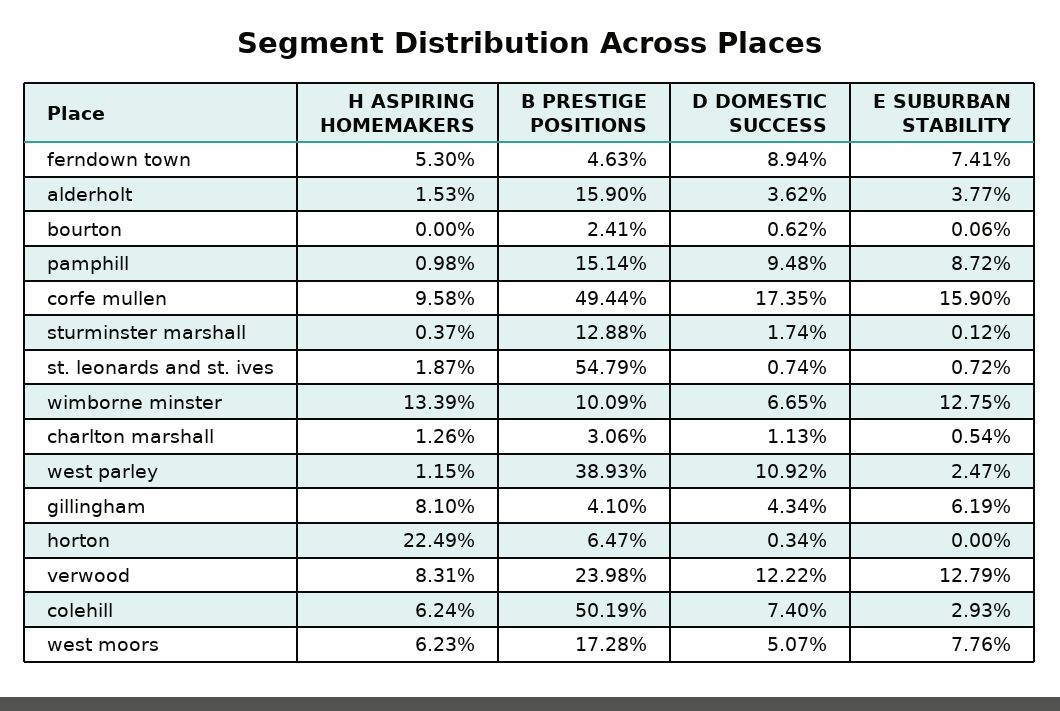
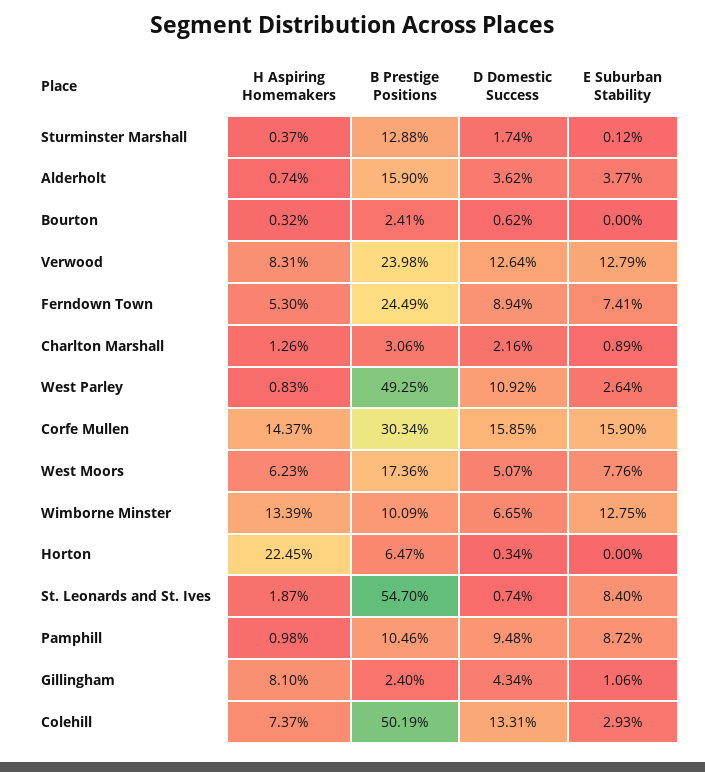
  {
    "H ASPIRING HOMEMAKERS": {
      "ferndown town": 5.3,
-     "alderholt": 1.53,
+     "alderholt": 0.74,
-     "bourton": 0,
+     "bourton": 0.32,
      "pamphill": 0.98,
-     "corfe mullen": 9.58,
+     "corfe mullen": 14.37,
      "sturminster marshall": 0.37,
      "st. leonards and st. ives": 1.87,
      "wimborne minster": 13.39,
      "charlton marshall": 1.26,
-     "west parley": 1.15,
+     "west parley": 0.83,
      "gillingham": 8.1,
-     "horton": 22.49,
+     "horton": 22.45,
      "verwood": 8.31,
-     "colehill": 6.24,
+     "colehill": 7.37,
      "west moors": 6.23
    },
    "B PRESTIGE POSITIONS": {
-     "ferndown town": 4.63,
+     "ferndown town": 24.49,
      "alderholt": 15.9,
      "bourton": 2.41,
-     "pamphill": 15.14,
+     "pamphill": 10.46,
-     "corfe mullen": 49.44,
+     "corfe mullen": 30.34,
      "sturminster marshall": 12.88,
-     "st. leonards and st. ives": 54.79,
+     "st. leonards and st. ives": 54.7,
      "wimborne minster": 10.09,
      "charlton marshall": 3.06,
-     "west parley": 38.93,
+     "west parley": 49.25,
-     "gillingham": 4.1,
+     "gillingham": 2.4,
      "horton": 6.47,
      "verwood": 23.98,
      "colehill": 50.19,
-     "west moors": 17.28
+     "west moors": 17.36
    },
    "D DOMESTIC SUCCESS": {
      "ferndown town": 8.94,
      "alderholt": 3.62,
      "bourton": 0.62,
      "pamphill": 9.48,
-     "corfe mullen": 17.35,
+     "corfe mullen": 15.85,
      "sturminster marshall": 1.74,
      "st. leonards and st. ives": 0.74,
      "wimborne minster": 6.65,
-     "charlton marshall": 1.13,
+     "charlton marshall": 2.16,
      "west parley": 10.92,
      "gillingham": 4.34,
      "horton": 0.34,
-     "verwood": 12.22,
+     "verwood": 12.64,
-     "colehill": 7.4,
+     "colehill": 13.31,
      "west moors": 5.07
    },
    "E SUBURBAN STABILITY": {
      "ferndown town": 7.41,
      "alderholt": 3.77,
-     "bourton": 0.06,
+     "bourton": 0,
      "pamphill": 8.72,
      "corfe mullen": 15.9,
      "sturminster marshall": 0.12,
-     "st. leonards and st. ives": 0.72,
+     "st. leonards and st. ives": 8.4,
      "wimborne minster": 12.75,
-     "charlton marshall": 0.54,
+     "charlton marshall": 0.89,
-     "west parley": 2.47,
+     "west parley": 2.64,
-     "gillingham": 6.19,
+     "gillingham": 1.06,
      "horton": 0,
      "verwood": 12.79,
      "colehill": 2.93,
      "west moors": 7.76
    }
  }

